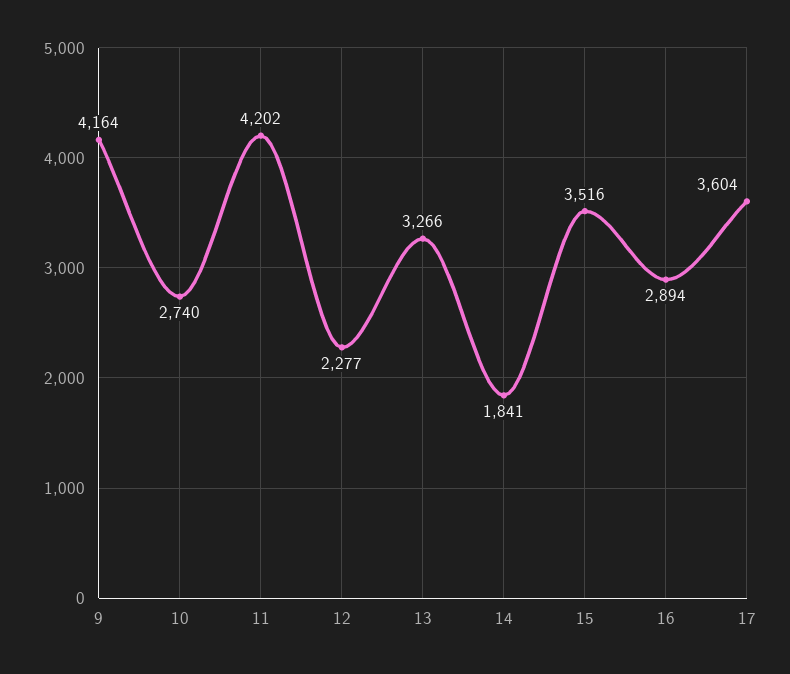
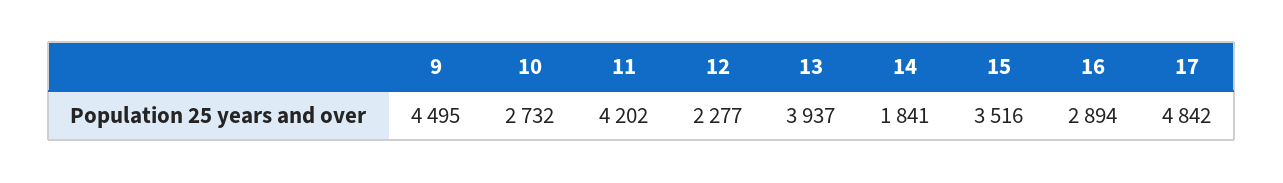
  {
-   "9": 4164,
+   "9": 4495,
-   "10": 2740,
+   "10": 2732,
    "11": 4202,
    "12": 2277,
-   "13": 3266,
+   "13": 3937,
    "14": 1841,
    "15": 3516,
    "16": 2894,
-   "17": 3604
+   "17": 4842
  }

